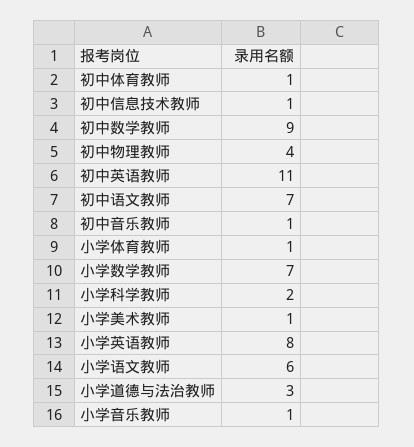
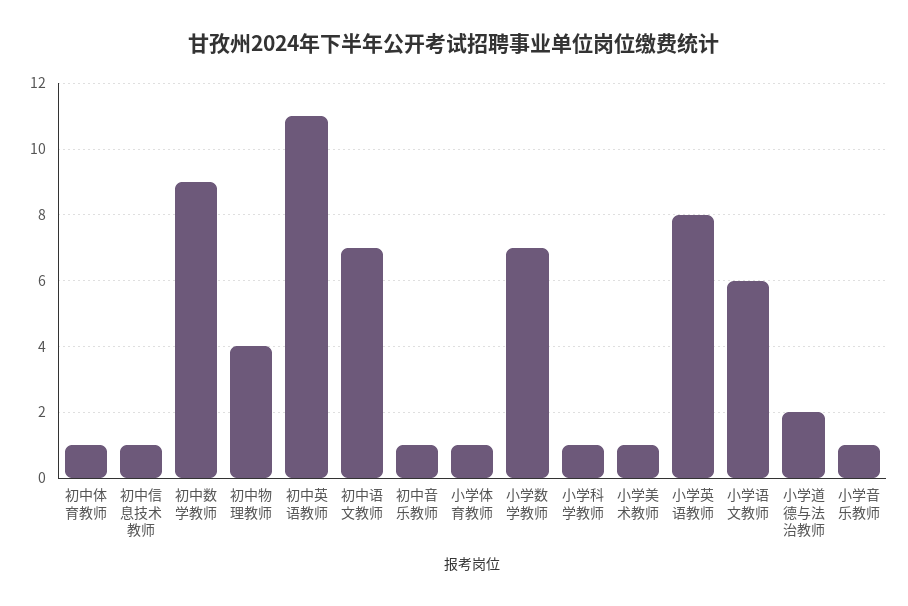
  {
    "初中体育教师": 1,
    "初中信息技术教师": 1,
    "初中数学教师": 9,
    "初中物理教师": 4,
    "初中英语教师": 11,
    "初中语文教师": 7,
    "初中音乐教师": 1,
    "小学体育教师": 1,
    "小学数学教师": 7,
-   "小学科学教师": 2,
+   "小学科学教师": 1,
    "小学美术教师": 1,
    "小学英语教师": 8,
    "小学语文教师": 6,
-   "小学道德与法治教师": 3,
+   "小学道德与法治教师": 2,
    "小学音乐教师": 1
  }

